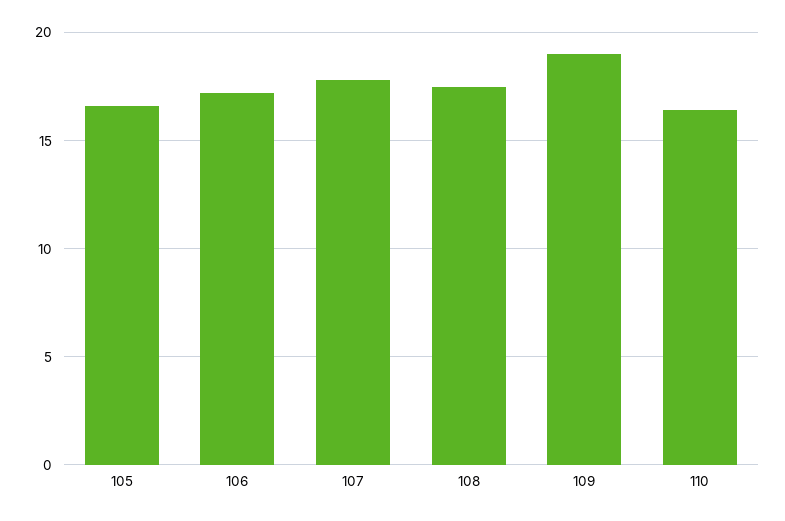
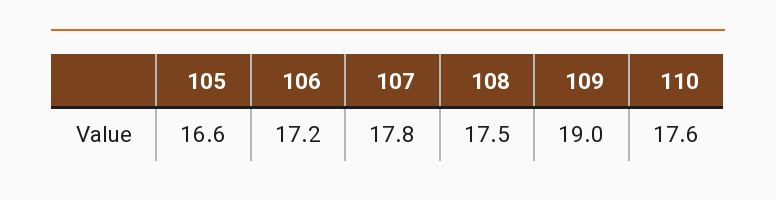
  {
    "105": 16.6,
    "106": 17.2,
    "107": 17.8,
    "108": 17.5,
    "109": 19,
-   "110": 16.5
+   "110": 17.6
  }

